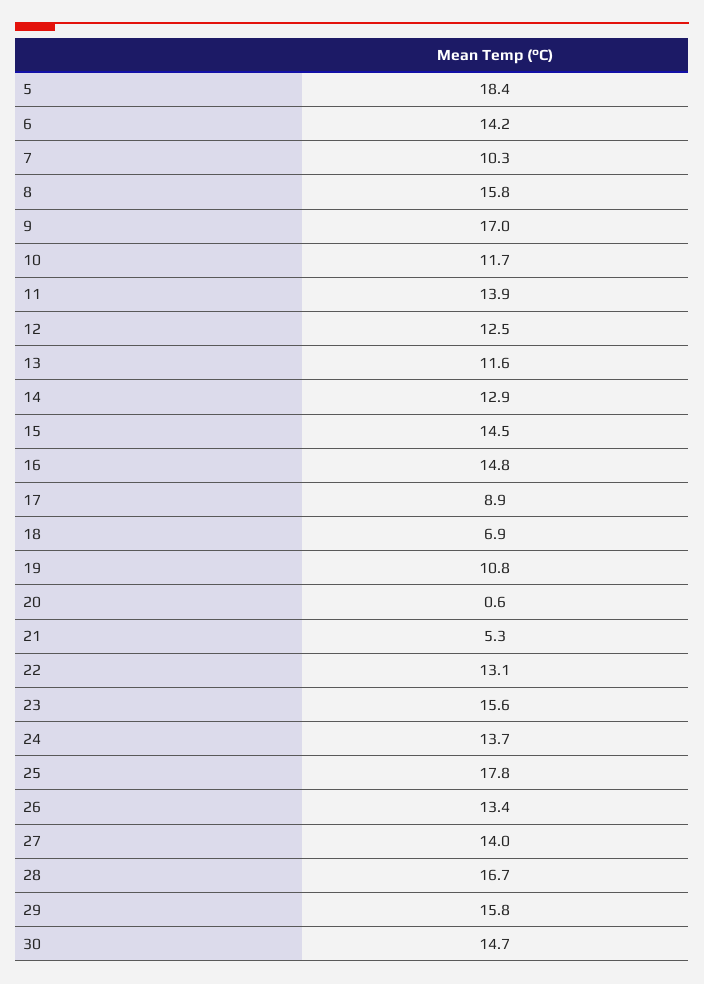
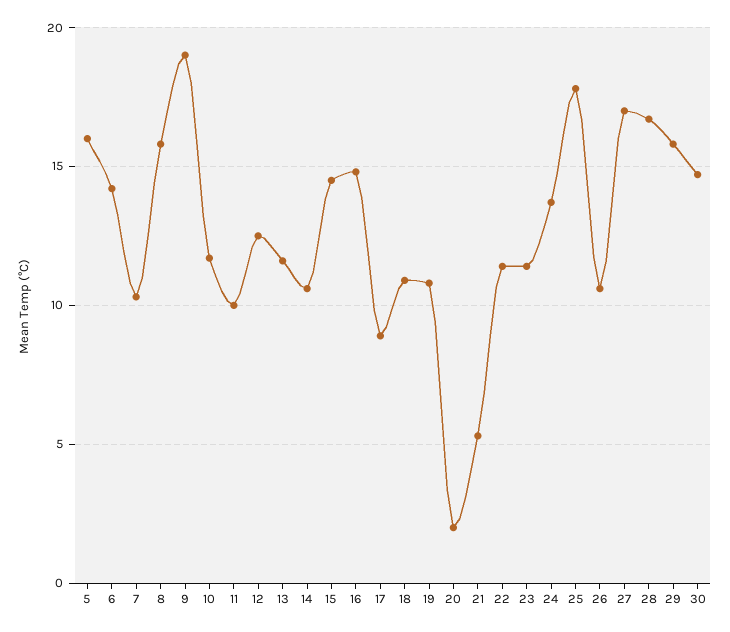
  {
-   "5": 18.4,
+   "5": 16,
    "6": 14.2,
    "7": 10.3,
    "8": 15.8,
-   "9": 17,
+   "9": 19,
    "10": 11.7,
-   "11": 13.9,
+   "11": 10,
    "12": 12.5,
    "13": 11.6,
-   "14": 12.9,
+   "14": 10.5,
    "15": 14.5,
    "16": 14.8,
    "17": 8.9,
-   "18": 6.9,
+   "18": 11,
    "19": 10.8,
-   "20": 0.6,
+   "20": 2,
    "21": 5.3,
-   "22": 13.1,
+   "22": 11.5,
-   "23": 15.6,
+   "23": 11.5,
    "24": 13.7,
    "25": 17.8,
-   "26": 13.4,
+   "26": 10.5,
-   "27": 14,
+   "27": 17,
    "28": 16.7,
    "29": 15.8,
    "30": 14.7
  }

